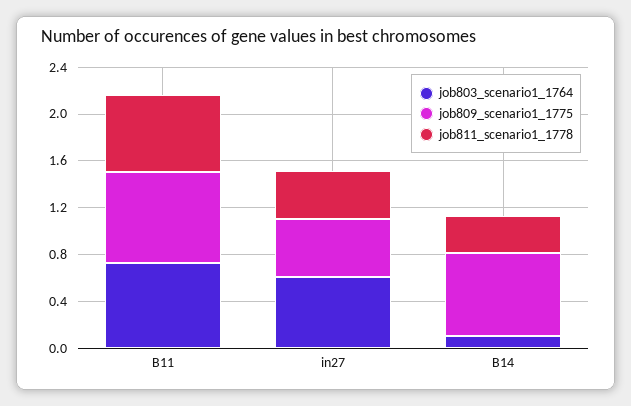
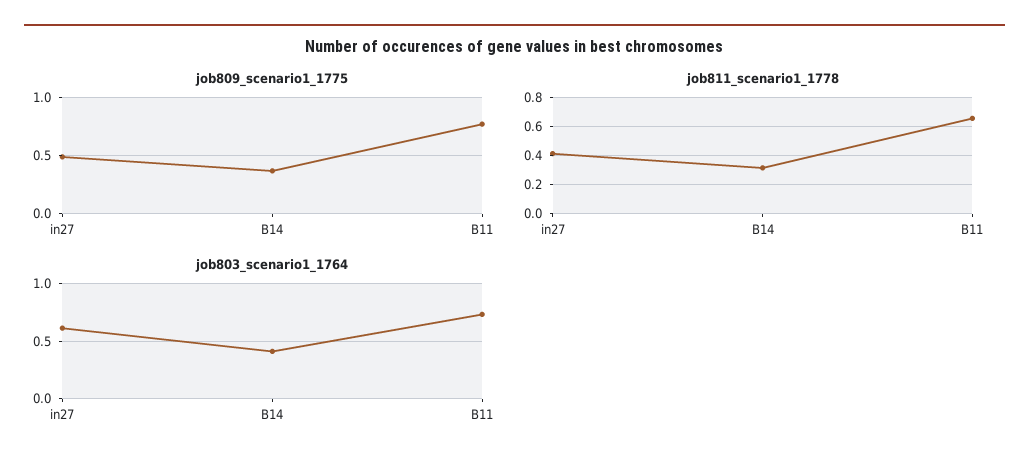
  {
    "job803_scenario1_1764": {
      "B11": 0.7,
      "in27": 0.6,
-     "B14": 0.1
+     "B14": 0.4
    },
    "job809_scenario1_1775": {
      "B11": 0.8,
      "in27": 0.5,
-     "B14": 0.7
+     "B14": 0.4
    },
    "job811_scenario1_1778": {
      "B11": 0.65,
      "in27": 0.4,
      "B14": 0.3
    }
  }

